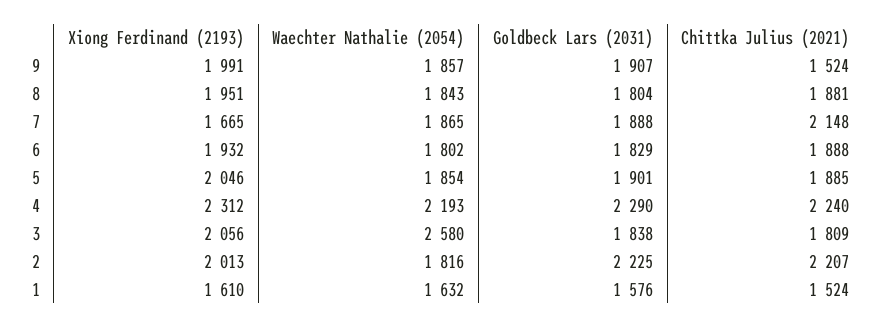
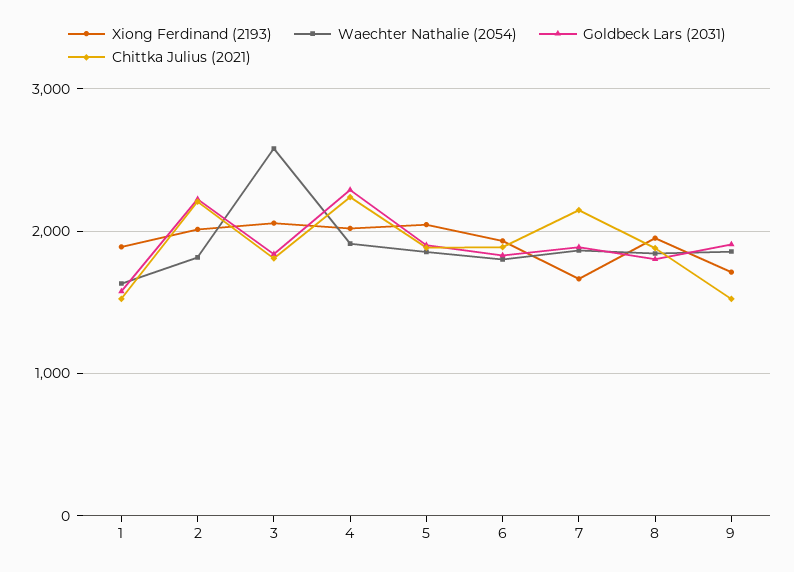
  {
    "Xiong Ferdinand (2193)": {
-     "9": 1991,
+     "9": 1700,
      "8": 1951,
      "7": 1665,
      "6": 1932,
      "5": 2046,
-     "4": 2312,
+     "4": 2000,
      "3": 2056,
      "2": 2013,
-     "1": 1610
+     "1": 1900
    },
    "Waechter Nathalie (2054)": {
      "9": 1857,
      "8": 1843,
      "7": 1865,
      "6": 1802,
      "5": 1854,
-     "4": 2193,
+     "4": 1900,
      "3": 2580,
      "2": 1816,
      "1": 1632
    },
    "Goldbeck Lars (2031)": {
      "9": 1907,
      "8": 1804,
      "7": 1888,
      "6": 1829,
      "5": 1901,
      "4": 2290,
      "3": 1838,
      "2": 2225,
      "1": 1576
    },
    "Chittka Julius (2021)": {
      "9": 1524,
      "8": 1881,
      "7": 2148,
      "6": 1888,
      "5": 1885,
      "4": 2240,
      "3": 1809,
      "2": 2207,
      "1": 1524
    }
  }

